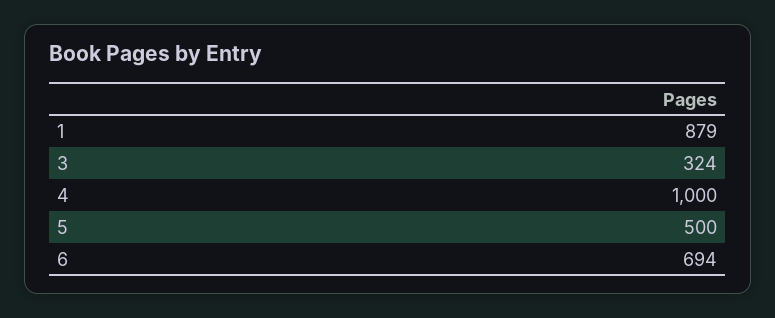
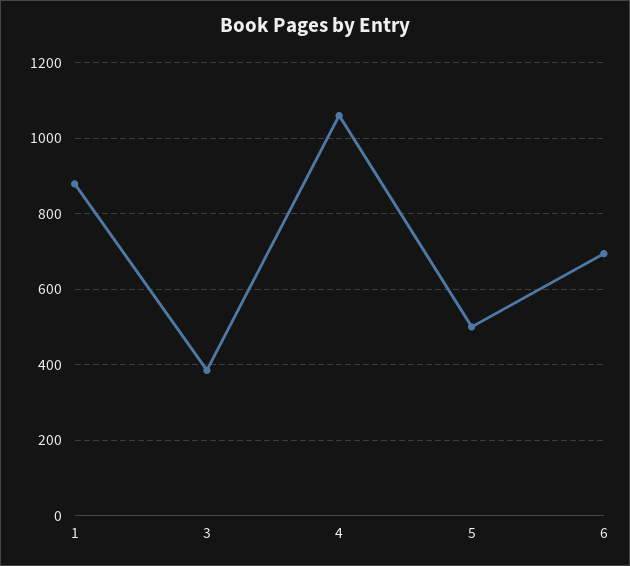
  {
    "1": 879,
-   "3": 324,
+   "3": 380,
-   "4": 1000,
+   "4": 1060,
    "5": 500,
    "6": 694
  }

